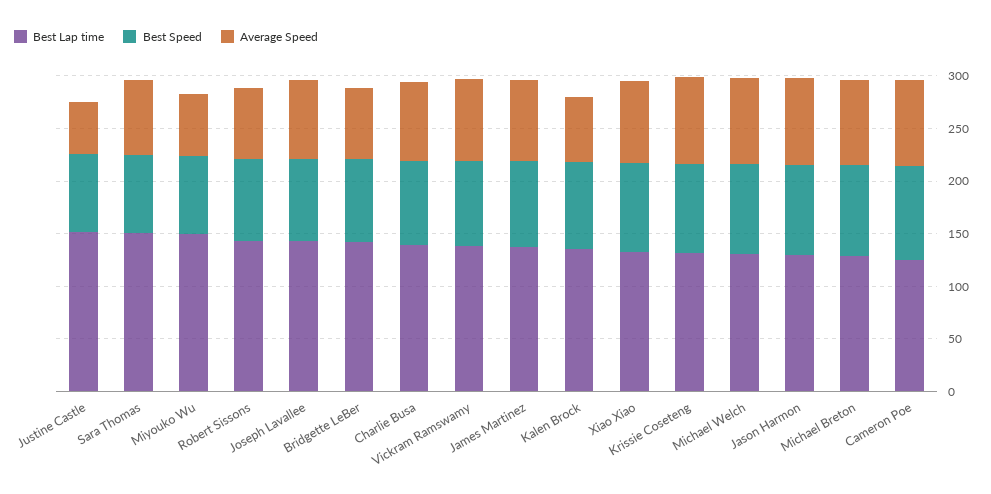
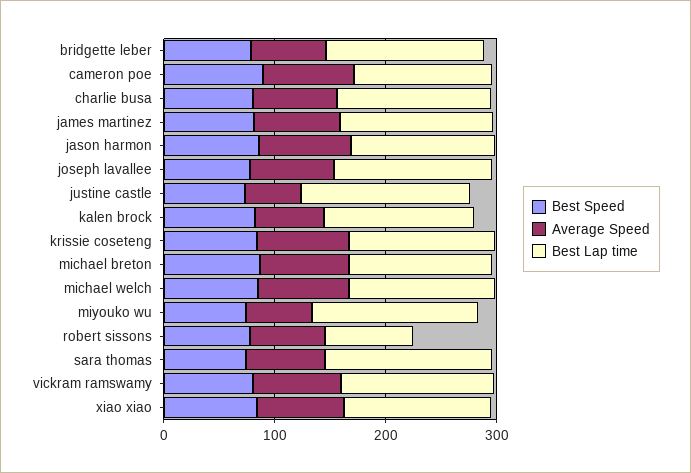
  {
    "Best Lap time": {
      "Justine Castle": 150,
      "Sara Thomas": 150,
      "Miyouko Wu": 150,
-     "Robert Sissons": 140,
+     "Robert Sissons": 80,
      "Joseph Lavallee": 140,
      "Bridgette LeBer": 140,
      "Charlie Busa": 140,
      "Vickram Ramswamy": 140,
      "James Martinez": 140,
      "Kalen Brock": 140,
      "Xiao Xiao": 130,
      "Krissie Coseteng": 130,
      "Michael Welch": 130,
      "Jason Harmon": 130,
      "Michael Breton": 130,
      "Cameron Poe": 120
    },
    "Best Speed": {
      "Justine Castle": 70,
      "Sara Thomas": 70,
      "Miyouko Wu": 70,
      "Robert Sissons": 80,
      "Joseph Lavallee": 80,
      "Bridgette LeBer": 80,
      "Charlie Busa": 80,
      "Vickram Ramswamy": 80,
      "James Martinez": 80,
      "Kalen Brock": 80,
      "Xiao Xiao": 80,
      "Krissie Coseteng": 80,
      "Michael Welch": 90,
      "Jason Harmon": 90,
      "Michael Breton": 90,
      "Cameron Poe": 90
    },
    "Average Speed": {
      "Justine Castle": 50,
      "Sara Thomas": 70,
      "Miyouko Wu": 60,
      "Robert Sissons": 70,
      "Joseph Lavallee": 80,
      "Bridgette LeBer": 70,
      "Charlie Busa": 80,
      "Vickram Ramswamy": 80,
      "James Martinez": 80,
      "Kalen Brock": 60,
      "Xiao Xiao": 80,
      "Krissie Coseteng": 80,
      "Michael Welch": 80,
      "Jason Harmon": 80,
      "Michael Breton": 80,
      "Cameron Poe": 80
    }
  }

